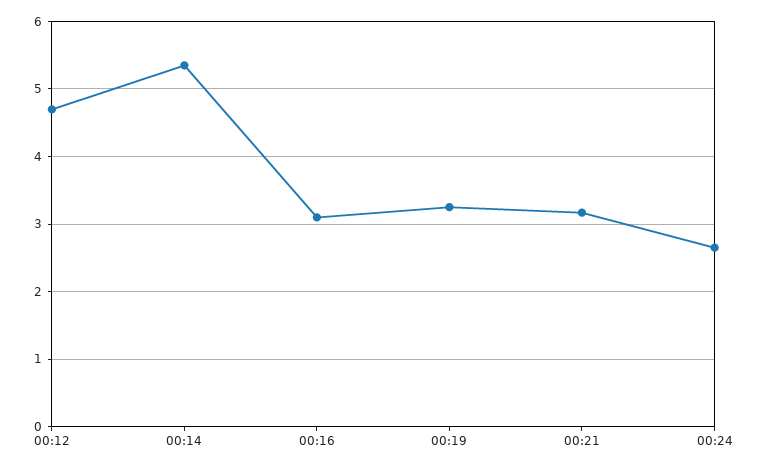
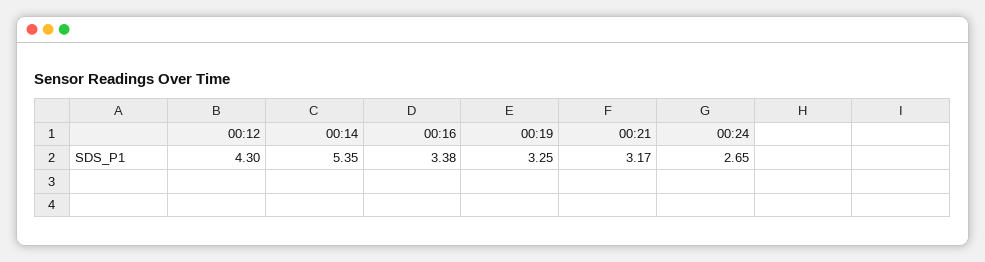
  {
-   "00:12": 4.7,
+   "00:12": 4.3,
    "00:14": 5.35,
-   "00:16": 3.1,
+   "00:16": 3.38,
    "00:19": 3.25,
    "00:21": 3.17,
    "00:24": 2.65
  }

